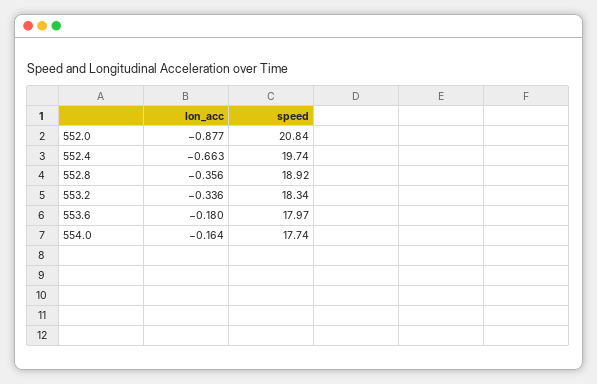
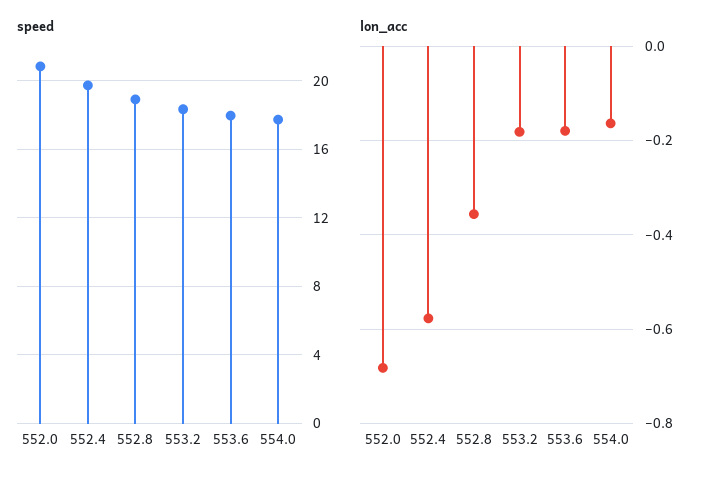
  {
    "lon_acc": {
-     "552.0": -0.877,
+     "552.0": -0.68,
-     "552.4": -0.663,
+     "552.4": -0.58,
      "552.8": -0.356,
-     "553.2": -0.336,
+     "553.2": -0.18,
      "553.6": -0.18,
      "554.0": -0.164
    },
    "speed": {
      "552.0": 20.84,
      "552.4": 19.74,
      "552.8": 18.92,
      "553.2": 18.34,
      "553.6": 17.97,
      "554.0": 17.74
    }
  }

